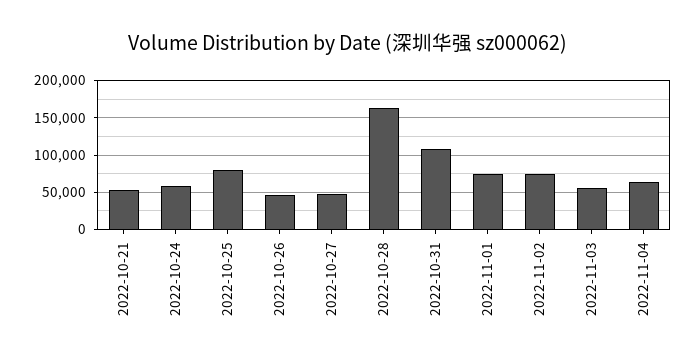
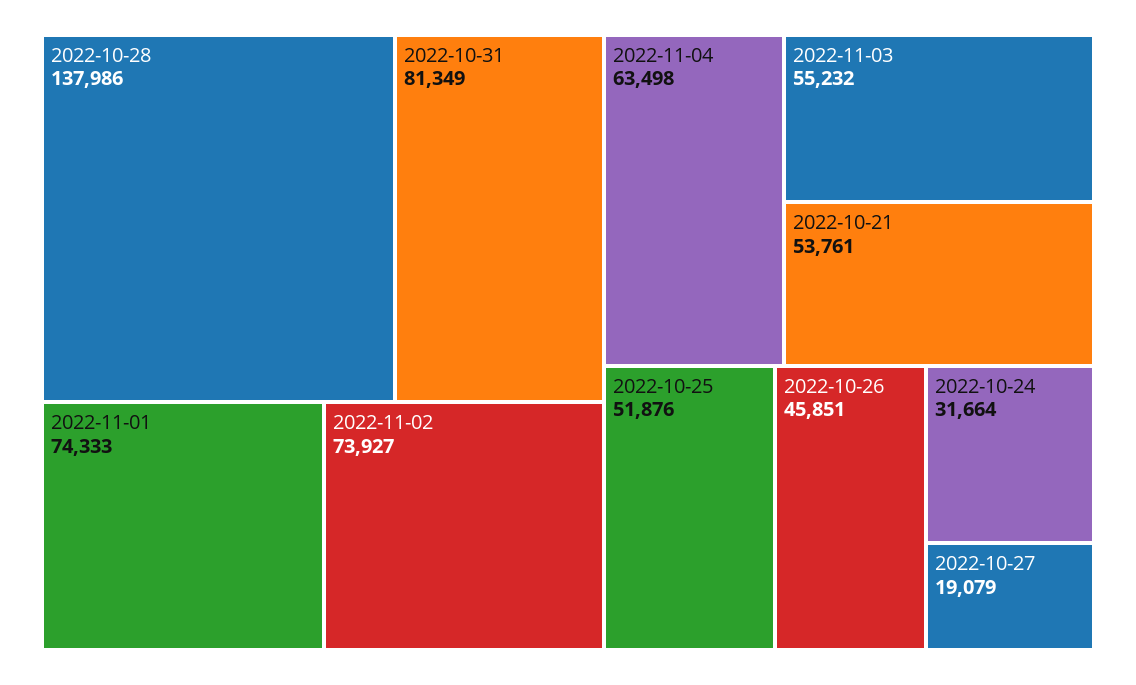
  {
    "2022-10-21": 53761,
-   "2022-10-24": 60000,
+   "2022-10-24": 31664,
-   "2022-10-25": 80000,
+   "2022-10-25": 51876,
    "2022-10-26": 45851,
-   "2022-10-27": 50000,
+   "2022-10-27": 19079,
-   "2022-10-28": 160000,
+   "2022-10-28": 137986,
-   "2022-10-31": 110000,
+   "2022-10-31": 81349,
    "2022-11-01": 74333,
    "2022-11-02": 73927,
    "2022-11-03": 55232,
    "2022-11-04": 63498
  }

